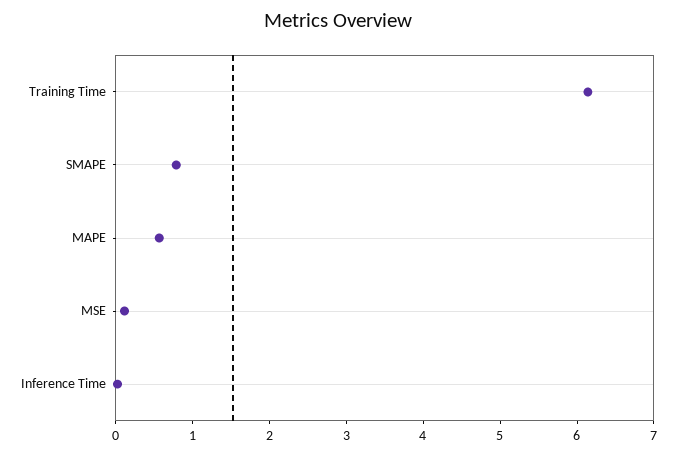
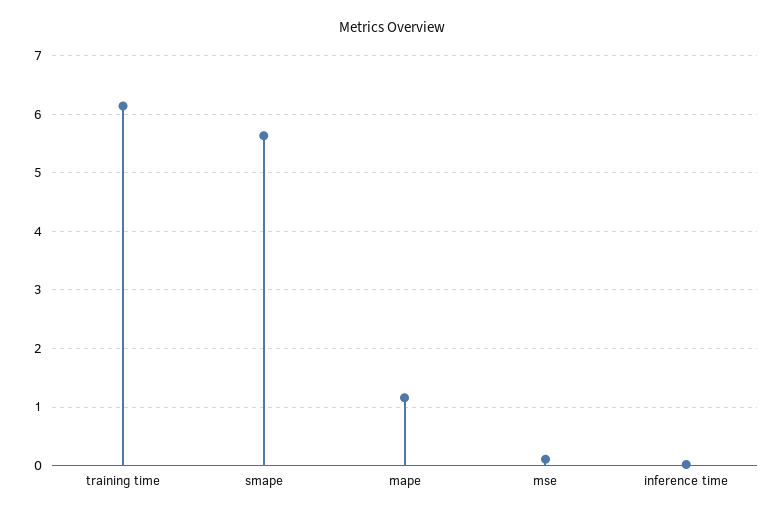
  {
    "Training Time": 6.2,
-   "SMAPE": 0.8,
+   "SMAPE": 5.6,
-   "MAPE": 0.6,
+   "MAPE": 1.2,
    "MSE": 0.2,
    "Inference Time": 0
  }

